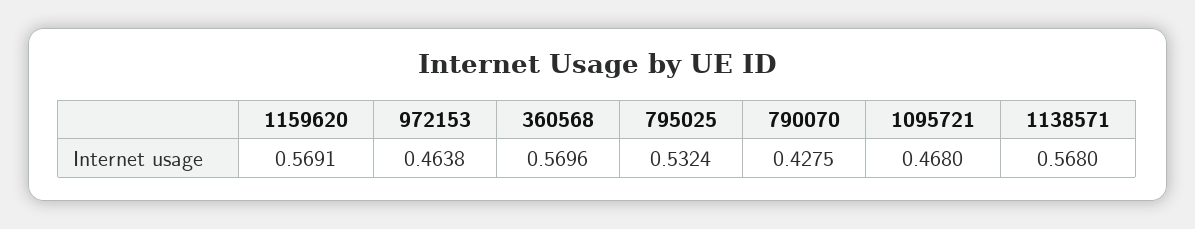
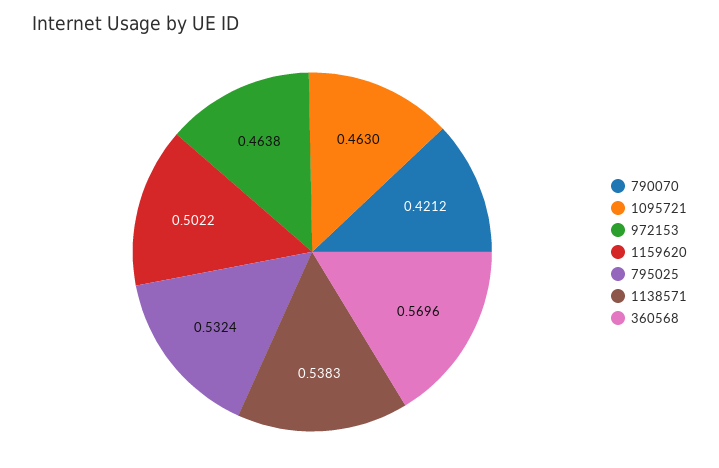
  {
-   "1159620": 0.5691,
+   "1159620": 0.5022,
    "972153": 0.4638,
    "360568": 0.5696,
    "795025": 0.5324,
-   "790070": 0.4275,
+   "790070": 0.4212,
-   "1095721": 0.468,
+   "1095721": 0.463,
-   "1138571": 0.568
+   "1138571": 0.5383
  }

